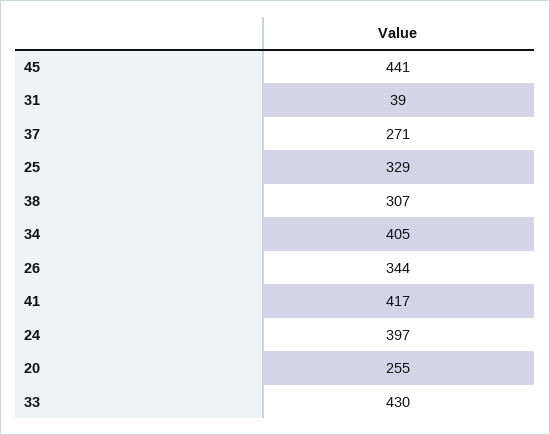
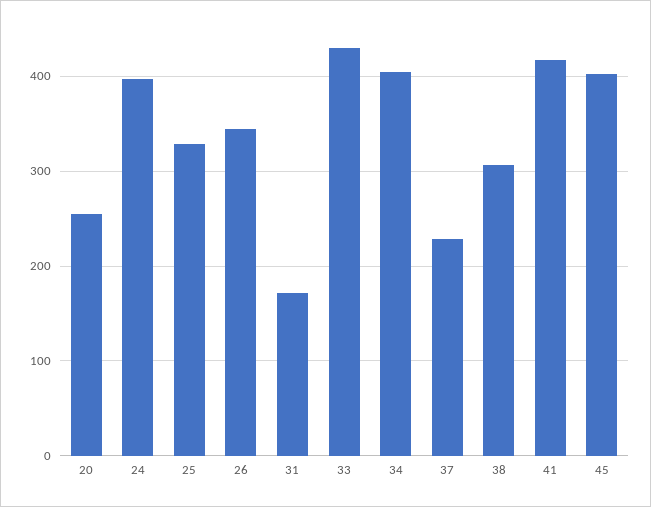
  {
-   "45": 441,
+   "45": 400,
-   "31": 39,
+   "31": 170,
-   "37": 271,
+   "37": 230,
    "25": 329,
    "38": 307,
    "34": 405,
    "26": 344,
    "41": 417,
    "24": 397,
    "20": 255,
    "33": 430
  }

